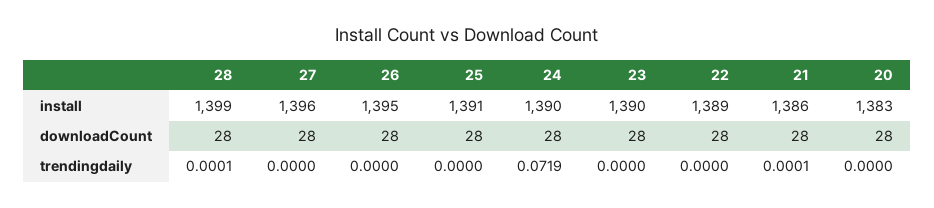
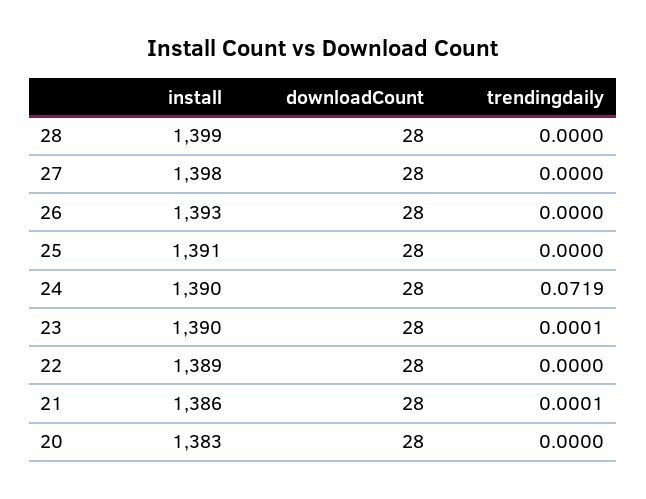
  {
    "28": {
      "install": 1399,
      "downloadCount": 28,
-     "trendingdaily": 0.0001
+     "trendingdaily": 0
    },
    "27": {
-     "install": 1396,
+     "install": 1398,
      "downloadCount": 28,
      "trendingdaily": 0
    },
    "26": {
-     "install": 1395,
+     "install": 1393,
      "downloadCount": 28,
      "trendingdaily": 0
    },
    "25": {
      "install": 1391,
      "downloadCount": 28,
      "trendingdaily": 0
    },
    "24": {
      "install": 1390,
      "downloadCount": 28,
      "trendingdaily": 0.0719
    },
    "23": {
      "install": 1390,
      "downloadCount": 28,
-     "trendingdaily": 0
+     "trendingdaily": 0.0001
    },
    "22": {
      "install": 1389,
      "downloadCount": 28,
      "trendingdaily": 0
    },
    "21": {
      "install": 1386,
      "downloadCount": 28,
      "trendingdaily": 0.0001
    },
    "20": {
      "install": 1383,
      "downloadCount": 28,
      "trendingdaily": 0
    }
  }

